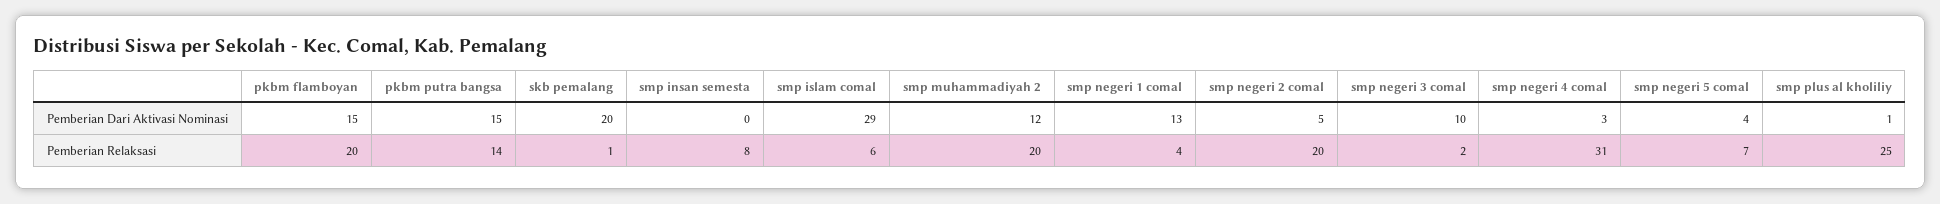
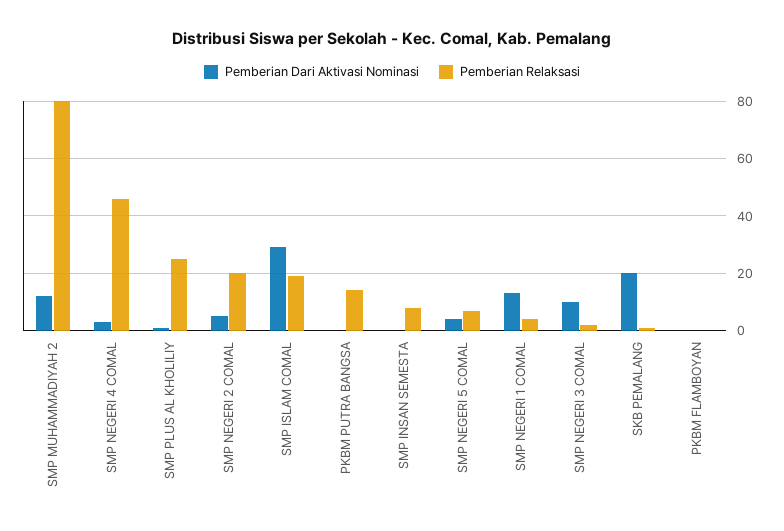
  {
    "Pemberian Dari Aktivasi Nominasi": {
-     "pkbm flamboyan": 15,
+     "pkbm flamboyan": 0,
-     "pkbm putra bangsa": 15,
+     "pkbm putra bangsa": 0,
      "skb pemalang": 20,
      "smp insan semesta": 0,
      "smp islam comal": 29,
      "smp muhammadiyah 2": 12,
      "smp negeri 1 comal": 13,
      "smp negeri 2 comal": 5,
      "smp negeri 3 comal": 10,
      "smp negeri 4 comal": 3,
      "smp negeri 5 comal": 4,
      "smp plus al kholiliy": 1
    },
    "Pemberian Relaksasi": {
-     "pkbm flamboyan": 20,
+     "pkbm flamboyan": 0,
      "pkbm putra bangsa": 14,
      "skb pemalang": 1,
      "smp insan semesta": 8,
-     "smp islam comal": 6,
+     "smp islam comal": 20,
-     "smp muhammadiyah 2": 20,
+     "smp muhammadiyah 2": 80,
      "smp negeri 1 comal": 4,
      "smp negeri 2 comal": 20,
      "smp negeri 3 comal": 2,
-     "smp negeri 4 comal": 31,
+     "smp negeri 4 comal": 45,
      "smp negeri 5 comal": 7,
      "smp plus al kholiliy": 25
    }
  }

